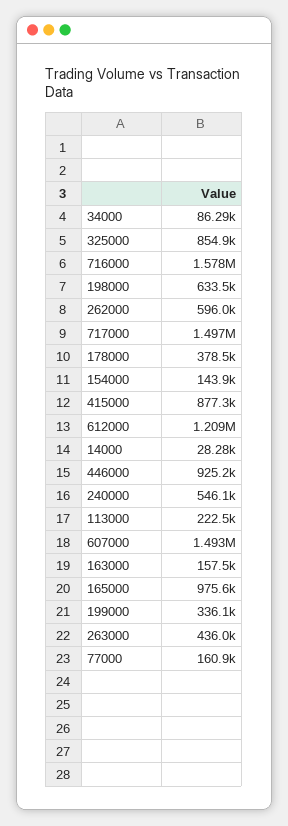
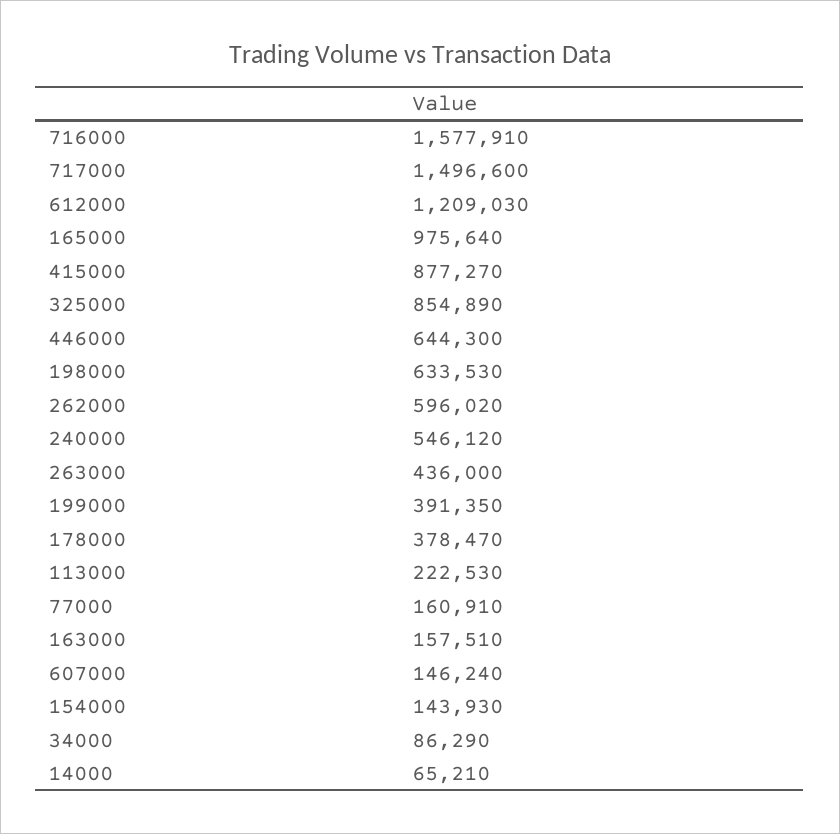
  {
    "34000": 86290,
    "325000": 854890,
    "716000": 1577910,
    "198000": 633530,
    "262000": 596020,
    "717000": 1496600,
    "178000": 378470,
    "154000": 143930,
    "415000": 877270,
    "612000": 1209030,
-   "14000": 28280,
+   "14000": 65210,
-   "446000": 925200,
+   "446000": 644300,
    "240000": 546120,
    "113000": 222530,
-   "607000": 1493000,
+   "607000": 146240,
    "163000": 157510,
    "165000": 975640,
-   "199000": 336100,
+   "199000": 391350,
    "263000": 436000,
    "77000": 160910
  }

